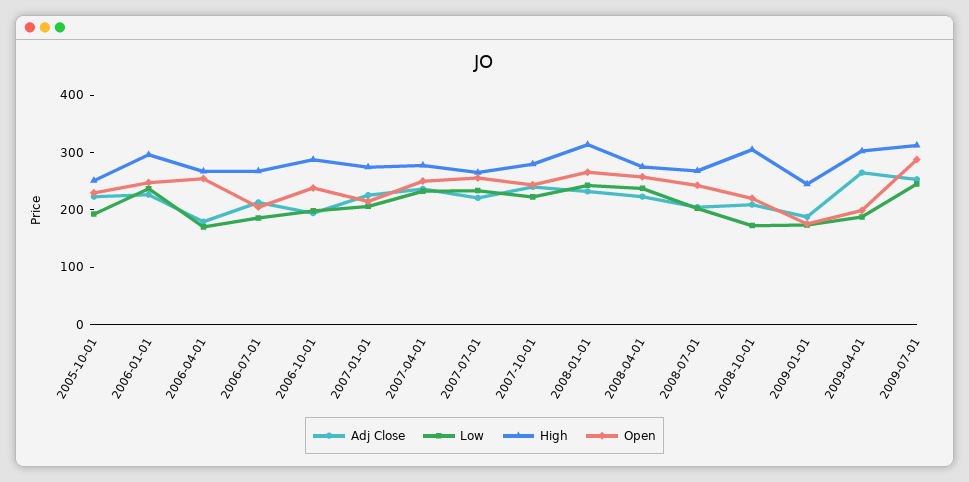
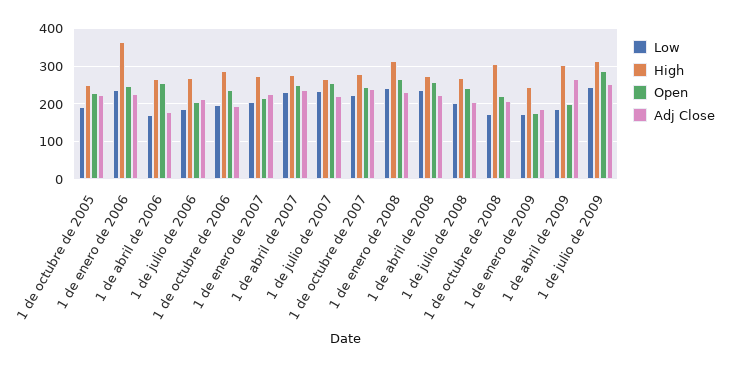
  {
    "Adj Close": {
      "2005-10-01": 220,
      "2006-01-01": 220,
      "2006-04-01": 180,
      "2006-07-01": 220,
      "2006-10-01": 200,
      "2007-01-01": 220,
      "2007-04-01": 240,
      "2007-07-01": 220,
      "2007-10-01": 240,
      "2008-01-01": 240,
      "2008-04-01": 220,
      "2008-07-01": 200,
      "2008-10-01": 200,
      "2009-01-01": 180,
      "2009-04-01": 260,
      "2009-07-01": 260
    },
    "Low": {
      "2005-10-01": 200,
      "2006-01-01": 240,
      "2006-04-01": 180,
      "2006-07-01": 180,
      "2006-10-01": 200,
      "2007-01-01": 200,
      "2007-04-01": 240,
      "2007-07-01": 240,
      "2007-10-01": 220,
      "2008-01-01": 240,
      "2008-04-01": 240,
      "2008-07-01": 200,
      "2008-10-01": 180,
      "2009-01-01": 180,
      "2009-04-01": 180,
      "2009-07-01": 240
    },
    "High": {
      "2005-10-01": 260,
-     "2006-01-01": 300,
+     "2006-01-01": 360,
      "2006-04-01": 260,
      "2006-07-01": 260,
      "2006-10-01": 280,
      "2007-01-01": 280,
      "2007-04-01": 280,
      "2007-07-01": 260,
      "2007-10-01": 280,
      "2008-01-01": 320,
      "2008-04-01": 280,
      "2008-07-01": 260,
      "2008-10-01": 300,
      "2009-01-01": 240,
      "2009-04-01": 300,
      "2009-07-01": 320
    },
    "Open": {
      "2005-10-01": 220,
      "2006-01-01": 240,
      "2006-04-01": 260,
      "2006-07-01": 200,
      "2006-10-01": 240,
      "2007-01-01": 220,
      "2007-04-01": 260,
      "2007-07-01": 260,
      "2007-10-01": 240,
      "2008-01-01": 260,
      "2008-04-01": 260,
      "2008-07-01": 240,
      "2008-10-01": 220,
      "2009-01-01": 180,
      "2009-04-01": 200,
      "2009-07-01": 280
    }
  }

